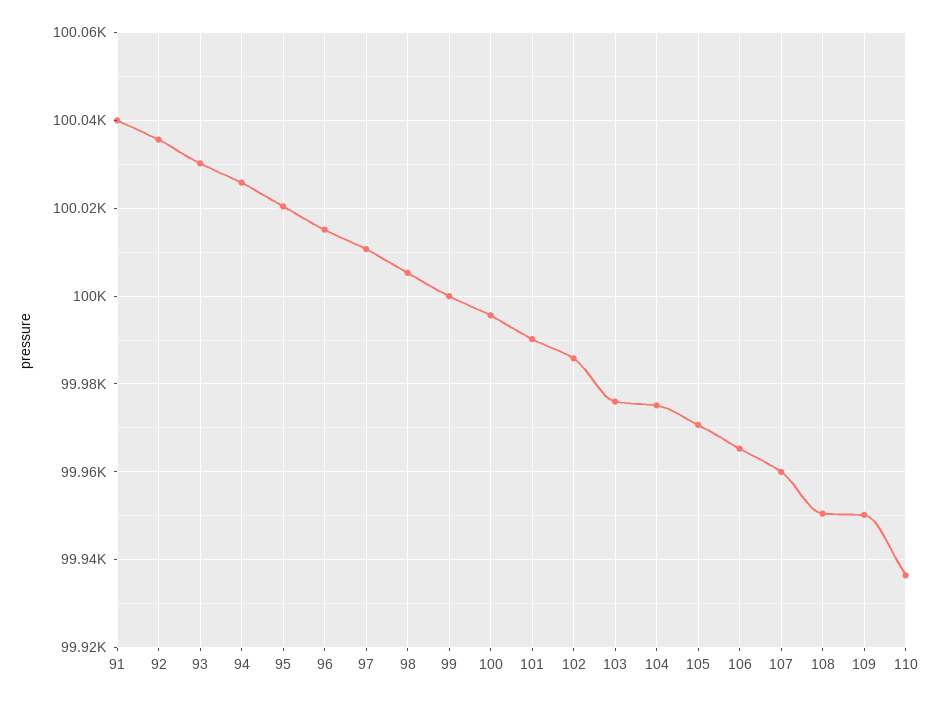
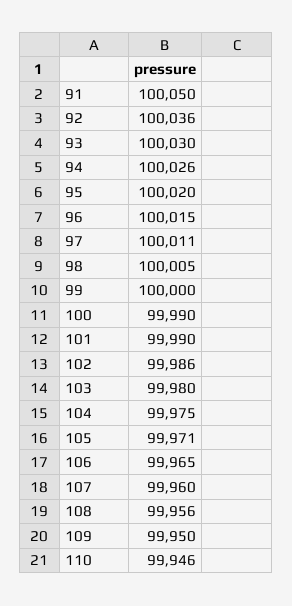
  {
-   "91": 100040,
+   "91": 100050,
    "92": 100036,
    "93": 100030,
    "94": 100026,
    "95": 100020,
    "96": 100015,
    "97": 100011,
    "98": 100005,
    "99": 100000,
-   "100": 99996,
+   "100": 99990,
    "101": 99990,
    "102": 99986,
-   "103": 99976,
+   "103": 99980,
    "104": 99975,
    "105": 99971,
    "106": 99965,
    "107": 99960,
-   "108": 99950,
+   "108": 99956,
    "109": 99950,
-   "110": 99936
+   "110": 99946
  }

